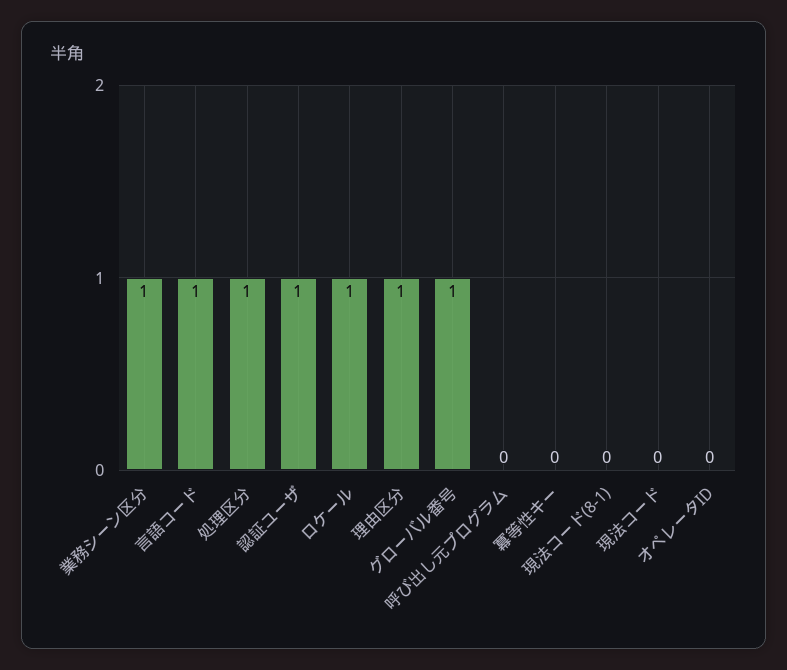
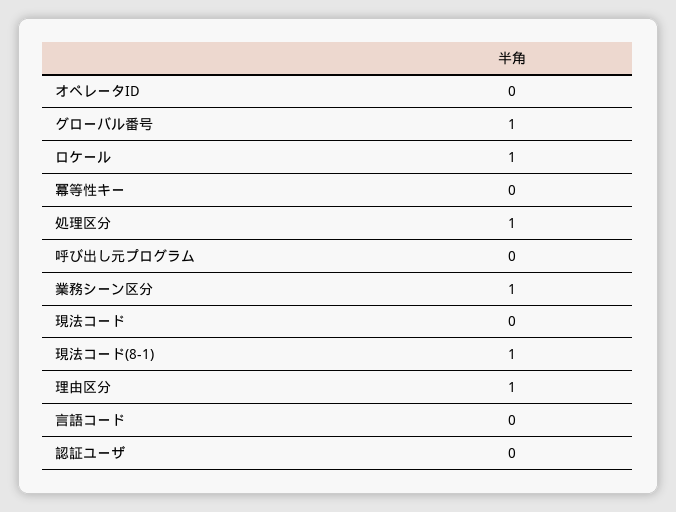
  {
    "業務シーン区分": 1,
-   "言語コード": 1,
+   "言語コード": 0,
    "処理区分": 1,
-   "認証ユーザ": 1,
+   "認証ユーザ": 0,
    "ロケール": 1,
    "理由区分": 1,
    "グローバル番号": 1,
    "呼び出し元プログラム": 0,
    "冪等性キー": 0,
-   "現法コード(8-1)": 0,
+   "現法コード(8-1)": 1,
    "現法コード": 0,
    "オペレータID": 0
  }

